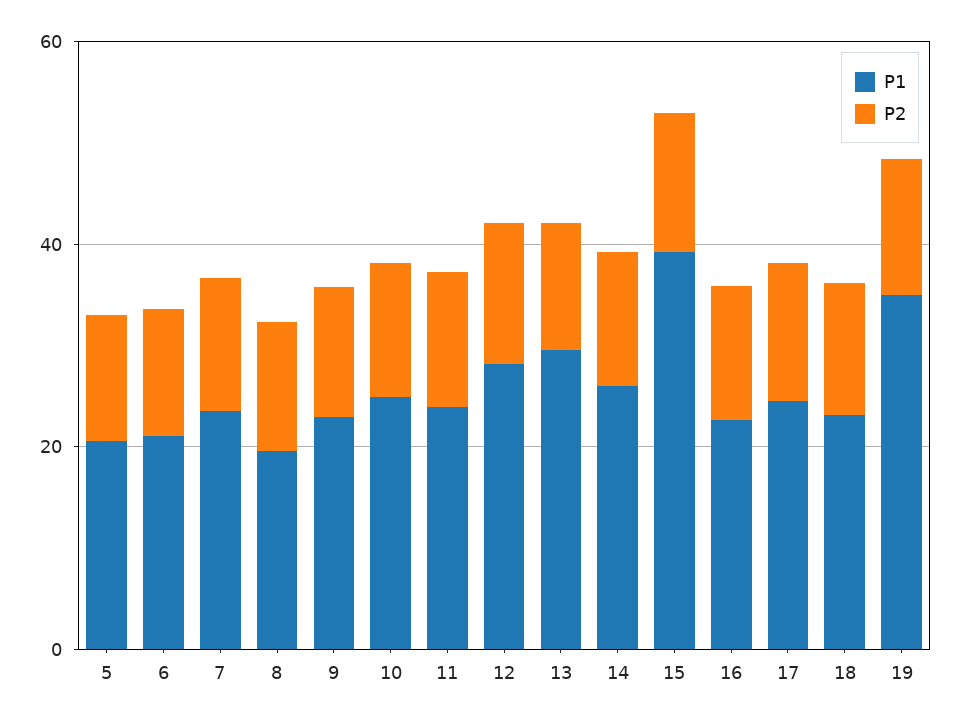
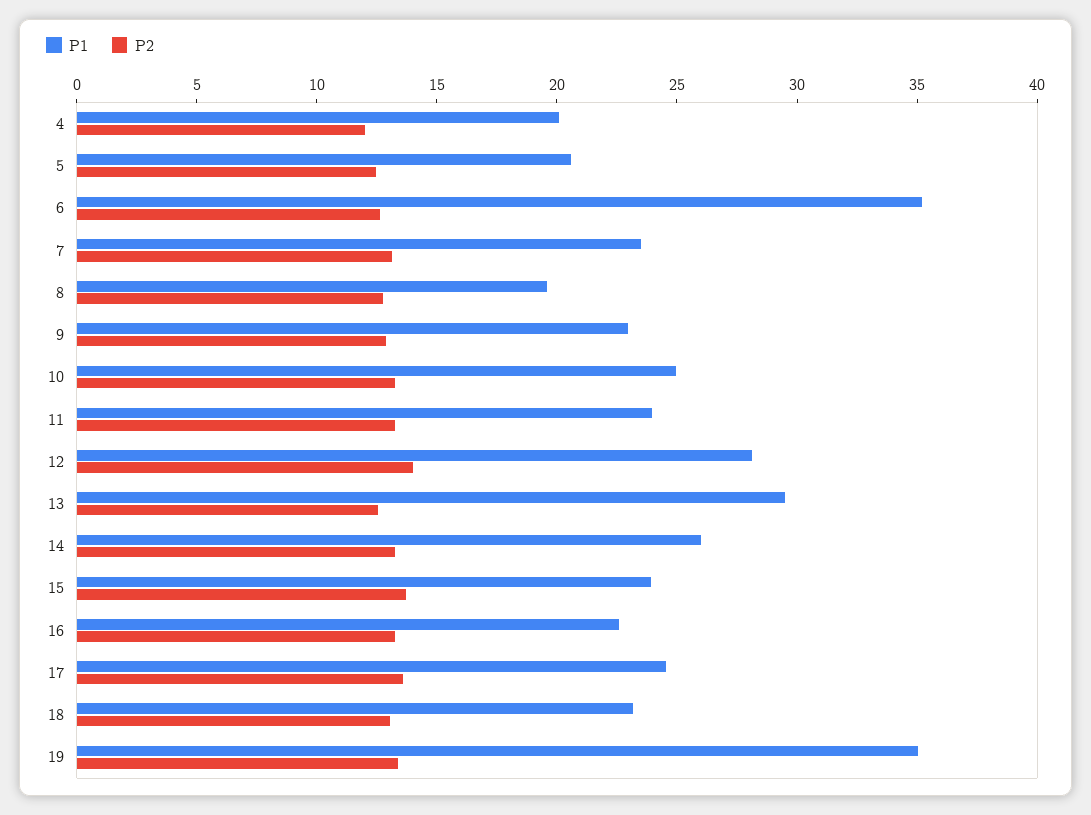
  {
    "P1": {
      "5": 21,
-     "6": 20,
+     "6": 35,
      "7": 24,
      "8": 20,
      "9": 23,
      "10": 25,
      "11": 24,
      "12": 28,
      "13": 30,
      "14": 26,
-     "15": 40,
+     "15": 24,
      "16": 23,
      "17": 25,
      "18": 23,
-     "19": 35
+     "19": 35,
+     "4": 20
    },
    "P2": {
      "5": 12,
      "6": 13,
      "7": 13,
      "8": 13,
      "9": 13,
      "10": 13,
      "11": 13,
      "12": 14,
      "13": 13,
      "14": 13,
      "15": 14,
      "16": 13,
      "17": 14,
      "18": 13,
-     "19": 13
+     "19": 13,
+     "4": 12
    }
  }

